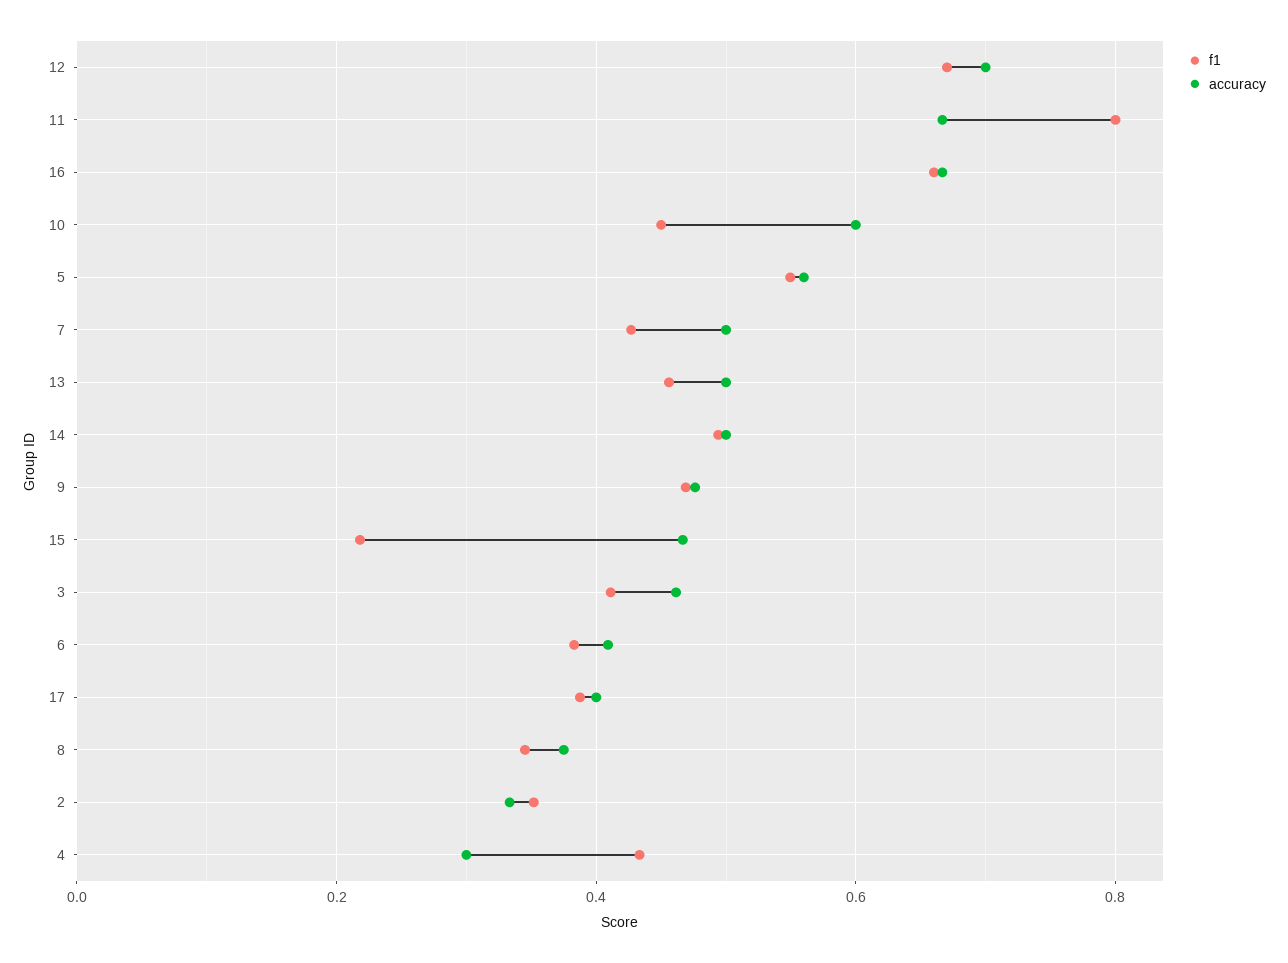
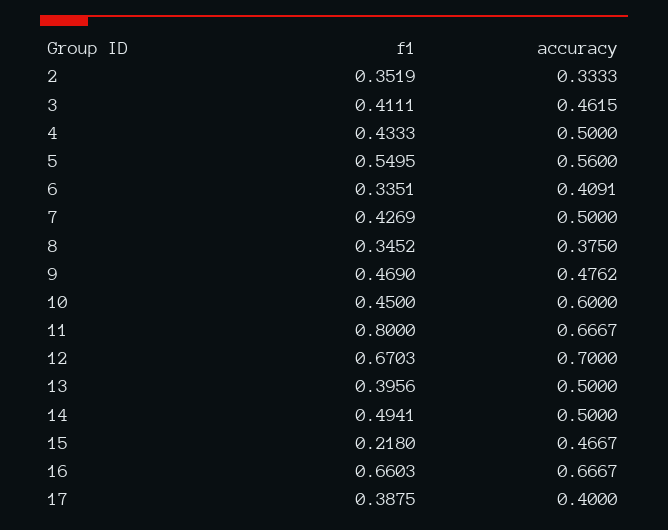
  {
    "f1": {
      "12": 0.6703,
      "11": 0.8,
      "16": 0.6603,
      "10": 0.45,
      "5": 0.5495,
      "7": 0.4269,
-     "13": 0.46,
+     "13": 0.3956,
      "14": 0.4941,
      "9": 0.469,
      "15": 0.218,
      "3": 0.4111,
-     "6": 0.38,
+     "6": 0.3351,
      "17": 0.3875,
      "8": 0.3452,
      "2": 0.3519,
      "4": 0.4333
    },
    "accuracy": {
      "12": 0.7,
      "11": 0.6667,
      "16": 0.6667,
      "10": 0.6,
      "5": 0.56,
      "7": 0.5,
      "13": 0.5,
      "14": 0.5,
      "9": 0.4762,
      "15": 0.4667,
      "3": 0.4615,
      "6": 0.4091,
      "17": 0.4,
      "8": 0.375,
      "2": 0.3333,
-     "4": 0.3
+     "4": 0.5
    }
  }

